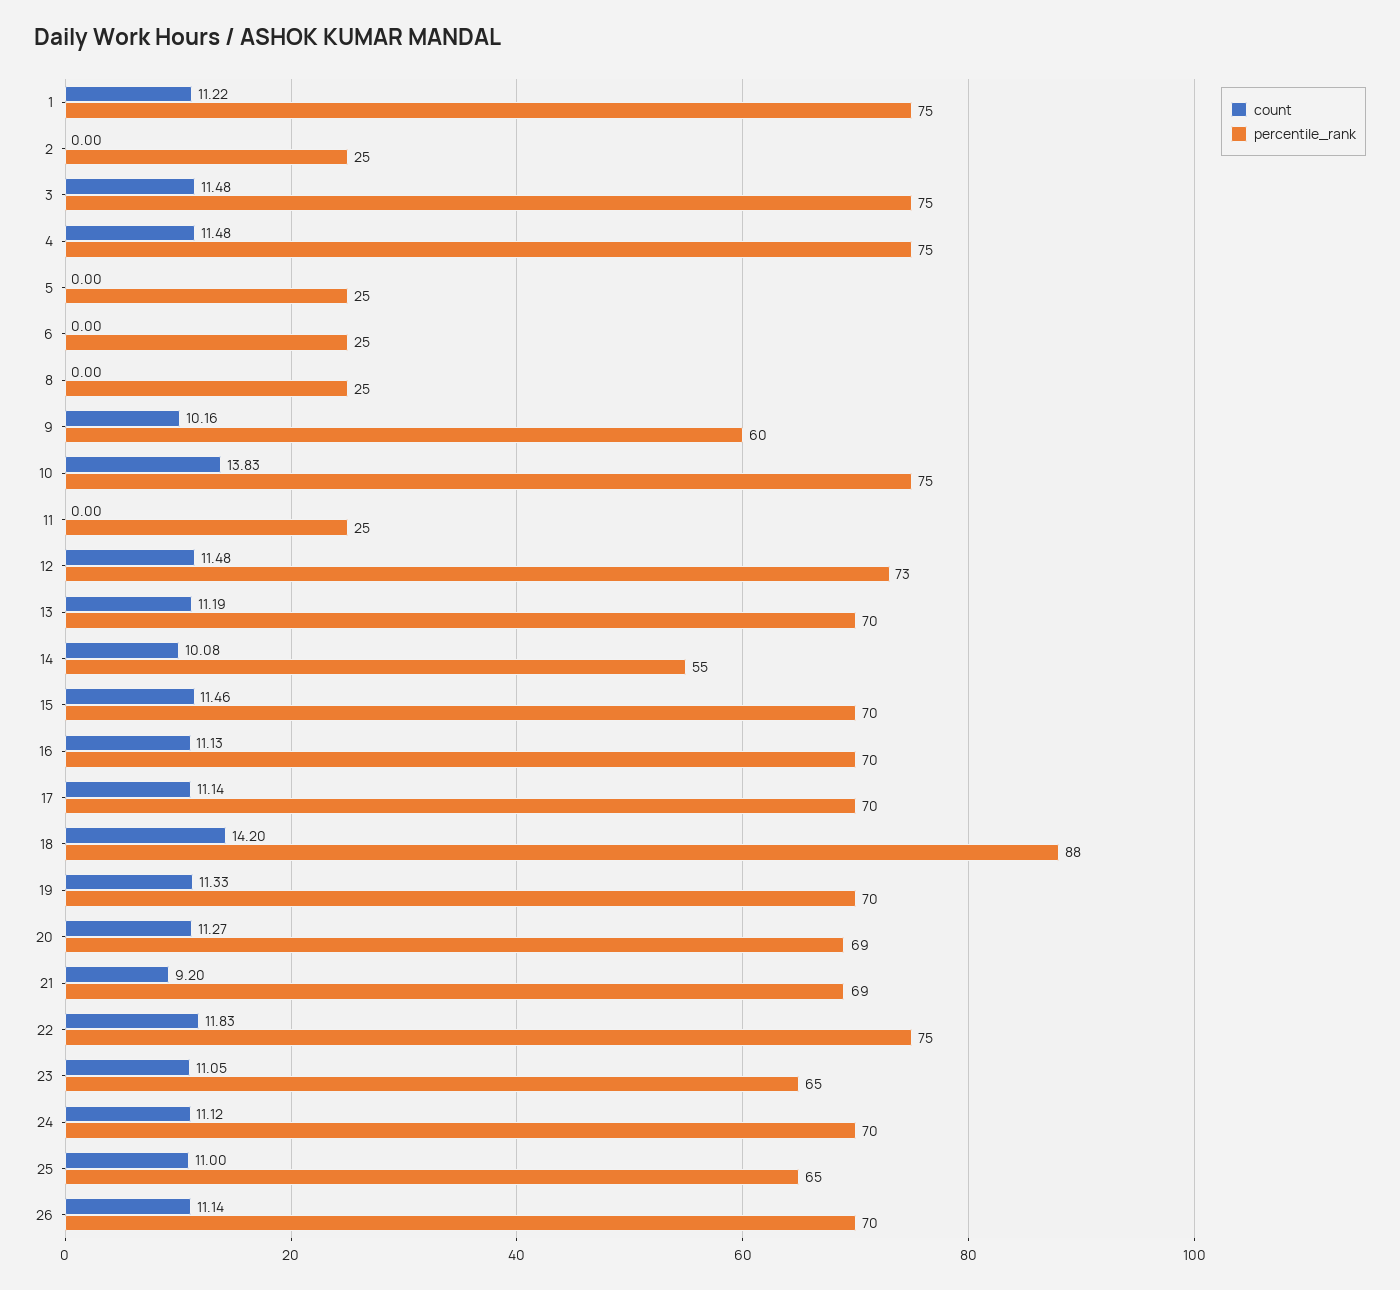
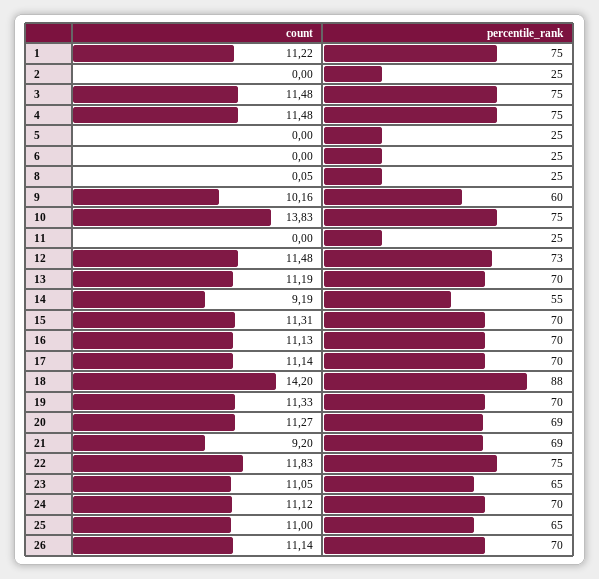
  {
    "count": {
      "1": 11.22,
      "2": 0,
      "3": 11.48,
      "4": 11.48,
      "5": 0,
      "6": 0,
-     "8": 0,
+     "8": 0.05,
      "9": 10.16,
      "10": 13.83,
      "11": 0,
      "12": 11.48,
      "13": 11.19,
-     "14": 10.08,
+     "14": 9.19,
-     "15": 11.46,
+     "15": 11.31,
      "16": 11.13,
      "17": 11.14,
      "18": 14.2,
      "19": 11.33,
      "20": 11.27,
      "21": 9.2,
      "22": 11.83,
      "23": 11.05,
      "24": 11.12,
      "25": 11,
      "26": 11.14
    },
    "percentile_rank": {
      "1": 75,
      "2": 25,
      "3": 75,
      "4": 75,
      "5": 25,
      "6": 25,
      "8": 25,
      "9": 60,
      "10": 75,
      "11": 25,
      "12": 73,
      "13": 70,
      "14": 55,
      "15": 70,
      "16": 70,
      "17": 70,
      "18": 88,
      "19": 70,
      "20": 69,
      "21": 69,
      "22": 75,
      "23": 65,
      "24": 70,
      "25": 65,
      "26": 70
    }
  }

